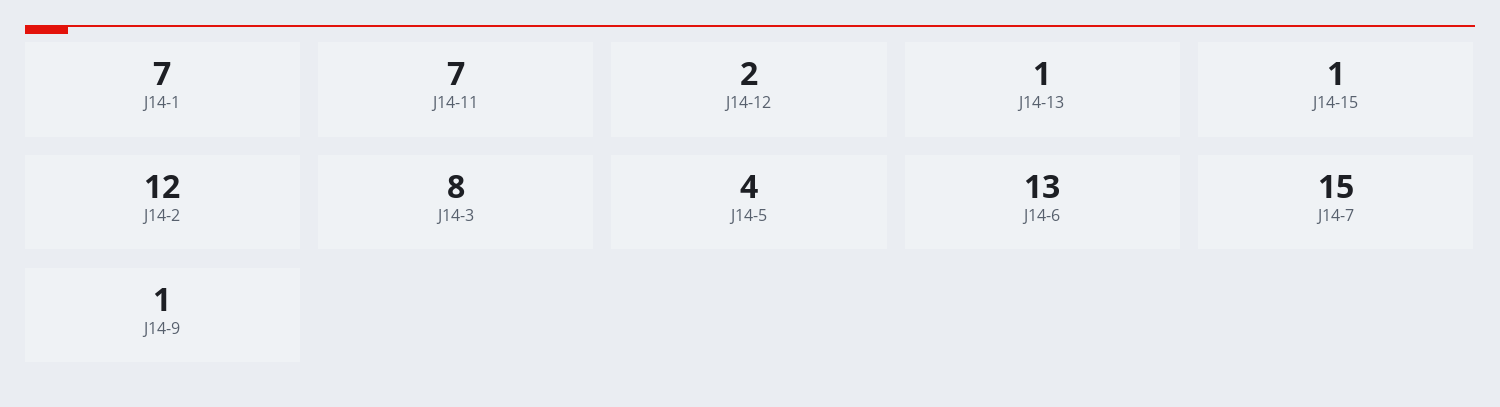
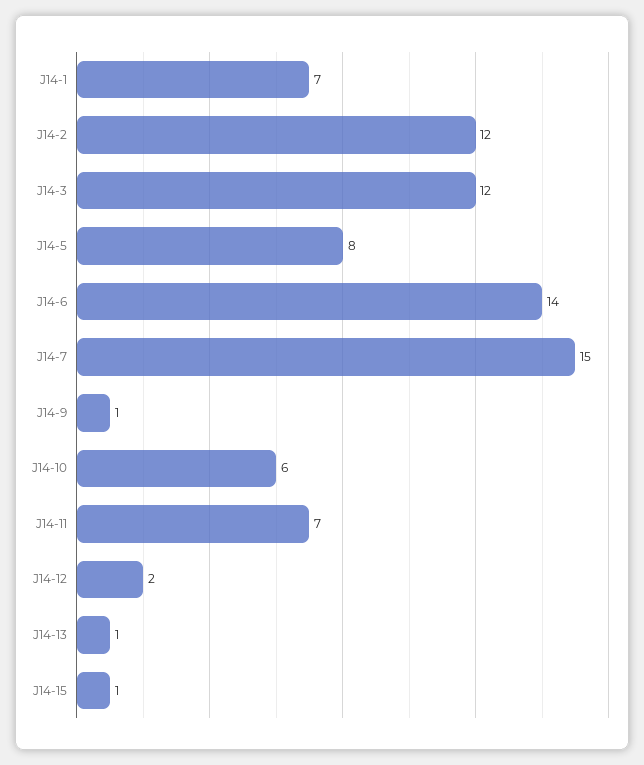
  {
    "J14-1": 7,
    "J14-11": 7,
    "J14-12": 2,
    "J14-13": 1,
    "J14-15": 1,
    "J14-2": 12,
-   "J14-3": 8,
+   "J14-3": 12,
-   "J14-5": 4,
+   "J14-5": 8,
-   "J14-6": 13,
+   "J14-6": 14,
    "J14-7": 15,
-   "J14-9": 1
+   "J14-9": 1,
+   "J14-10": 6
  }

